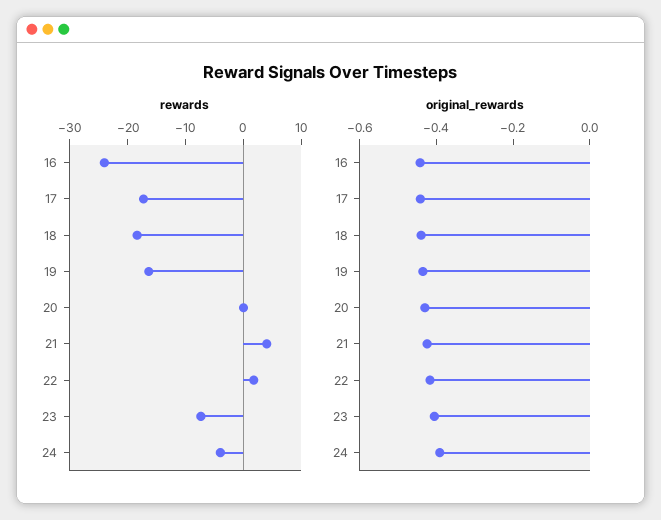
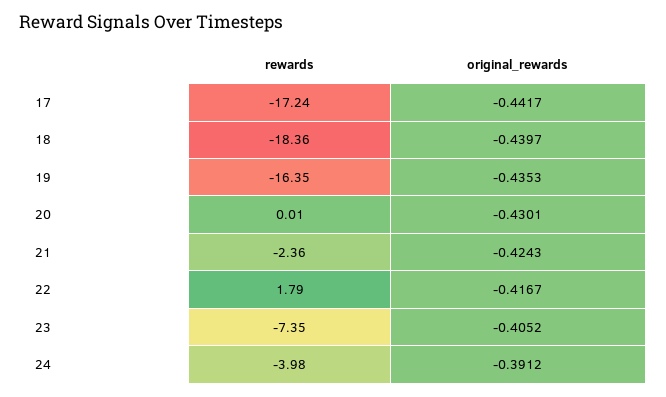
  {
    "rewards": {
-     "16": -24,
      "17": -17.24,
      "18": -18.36,
      "19": -16.35,
      "20": 0.01,
-     "21": 4,
+     "21": -2.36,
      "22": 1.79,
      "23": -7.35,
      "24": -3.98
    },
    "original_rewards": {
-     "16": -0.45,
      "17": -0.4417,
      "18": -0.4397,
      "19": -0.4353,
      "20": -0.4301,
      "21": -0.4243,
      "22": -0.4167,
      "23": -0.4052,
      "24": -0.3912
    }
  }

